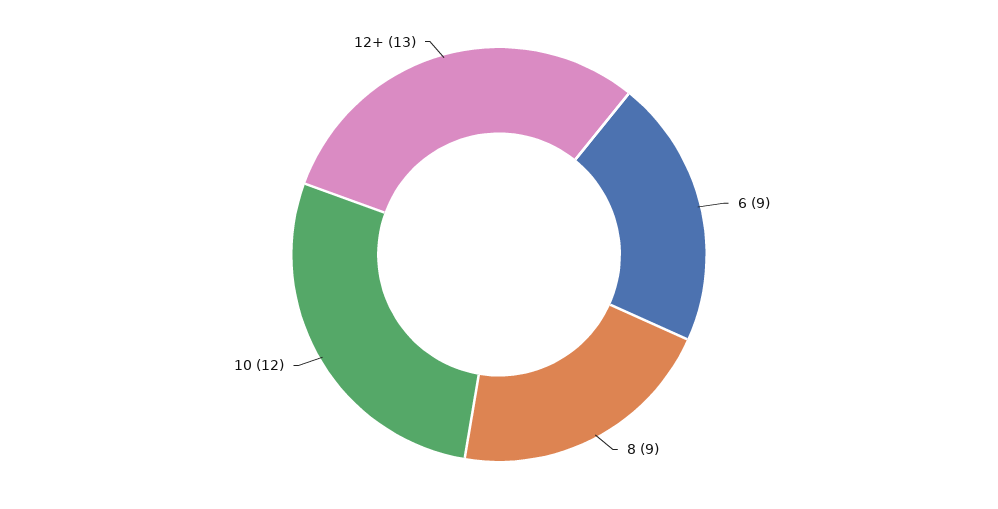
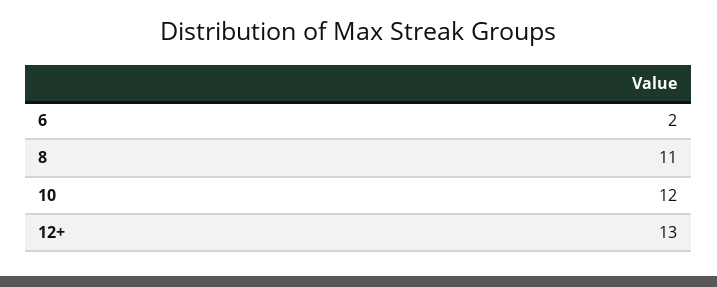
  {
-   "6": 9,
+   "6": 2,
-   "8": 9,
+   "8": 11,
    "10": 12,
    "12+": 13
  }

